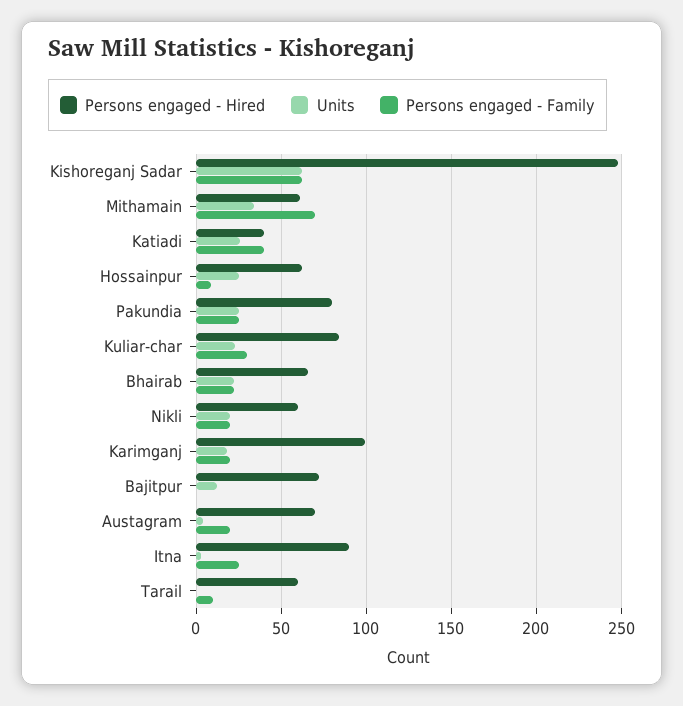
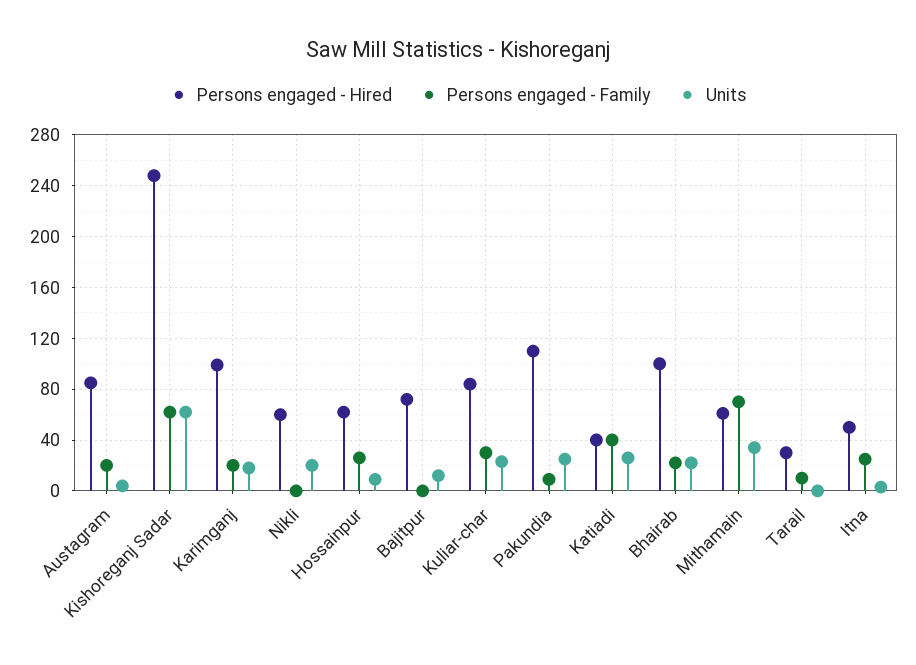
  {
    "Persons engaged - Hired": {
      "Kishoreganj Sadar": 250,
      "Mithamain": 60,
      "Katiadi": 40,
      "Hossainpur": 60,
-     "Pakundia": 80,
+     "Pakundia": 110,
      "Kuliar-char": 85,
-     "Bhairab": 65,
+     "Bhairab": 100,
      "Nikli": 60,
      "Karimganj": 100,
      "Bajitpur": 70,
-     "Austagram": 70,
+     "Austagram": 85,
-     "Itna": 90,
+     "Itna": 50,
-     "Tarail": 60
+     "Tarail": 30
    },
    "Units": {
      "Kishoreganj Sadar": 60,
      "Mithamain": 35,
      "Katiadi": 25,
-     "Hossainpur": 25,
+     "Hossainpur": 10,
      "Pakundia": 25,
      "Kuliar-char": 25,
      "Bhairab": 20,
      "Nikli": 20,
      "Karimganj": 20,
      "Bajitpur": 10,
      "Austagram": 5,
      "Itna": 5,
      "Tarail": 0
    },
    "Persons engaged - Family": {
      "Kishoreganj Sadar": 60,
      "Mithamain": 70,
      "Katiadi": 40,
-     "Hossainpur": 10,
+     "Hossainpur": 25,
-     "Pakundia": 25,
+     "Pakundia": 10,
      "Kuliar-char": 30,
      "Bhairab": 20,
-     "Nikli": 20,
+     "Nikli": 0,
      "Karimganj": 20,
      "Bajitpur": 0,
      "Austagram": 20,
      "Itna": 25,
      "Tarail": 10
    }
  }

